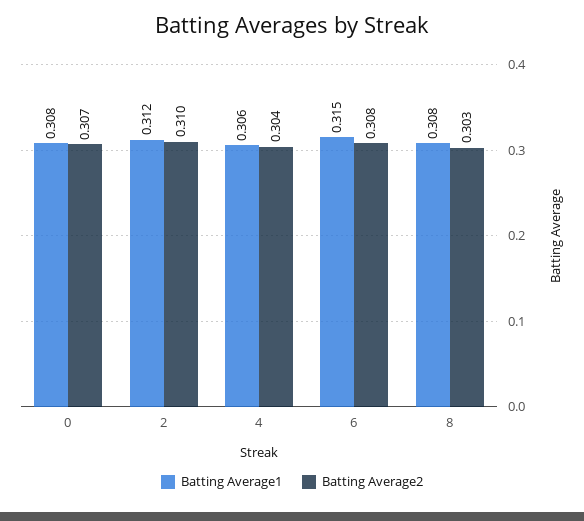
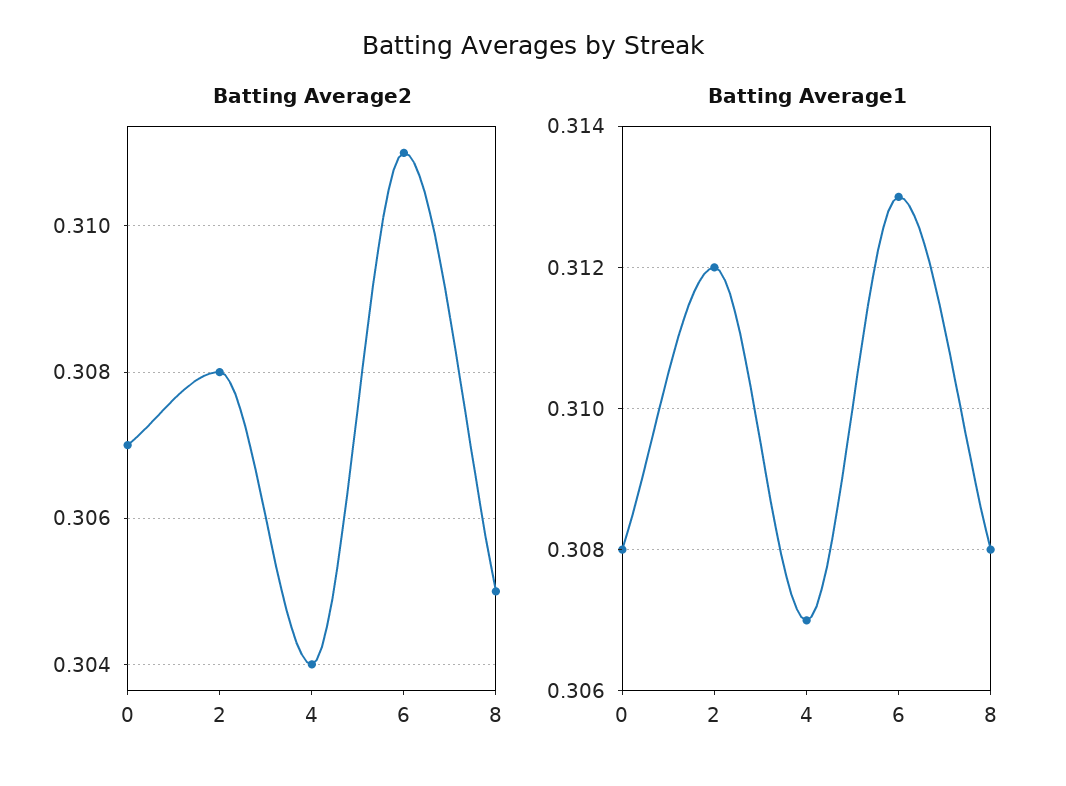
  {
    "Batting Average1": {
      "0": 0.308,
      "2": 0.312,
-     "4": 0.306,
+     "4": 0.307,
-     "6": 0.315,
+     "6": 0.313,
      "8": 0.308
    },
    "Batting Average2": {
      "0": 0.307,
-     "2": 0.31,
+     "2": 0.308,
      "4": 0.304,
-     "6": 0.308,
+     "6": 0.311,
-     "8": 0.303
+     "8": 0.305
    }
  }

